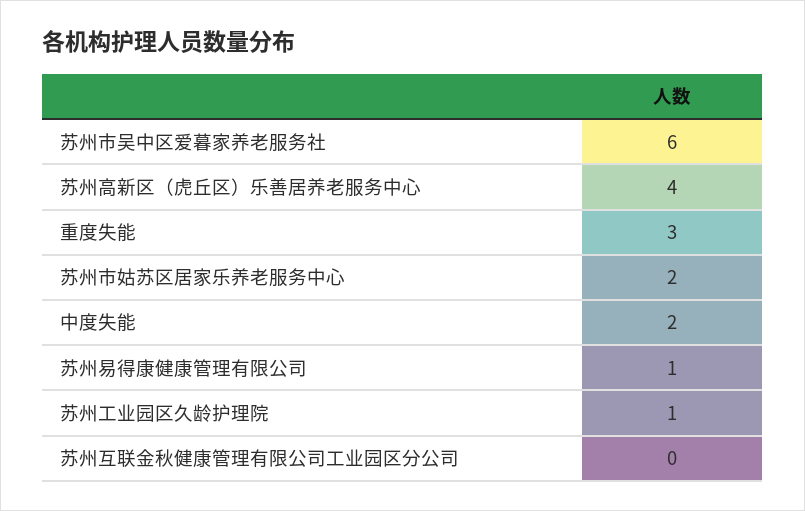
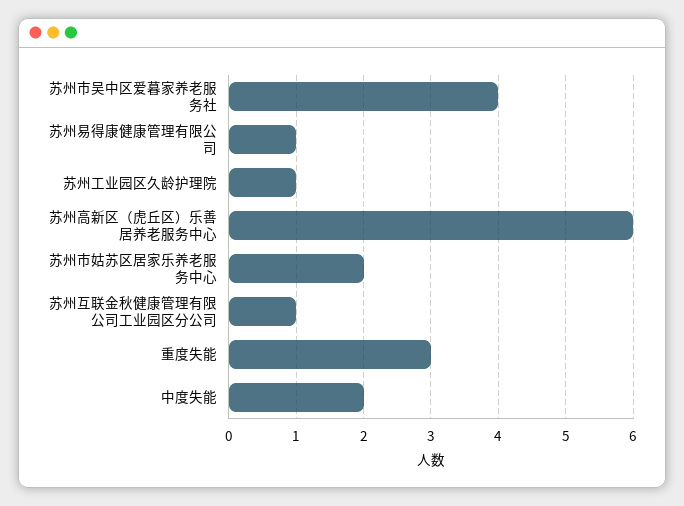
  {
-   "苏州市吴中区爱暮家养老服务社": 6,
+   "苏州市吴中区爱暮家养老服务社": 4,
-   "苏州高新区（虎丘区）乐善居养老服务中心": 4,
+   "苏州高新区（虎丘区）乐善居养老服务中心": 6,
    "重度失能": 3,
    "苏州市姑苏区居家乐养老服务中心": 2,
    "中度失能": 2,
    "苏州易得康健康管理有限公司": 1,
    "苏州工业园区久龄护理院": 1,
-   "苏州互联金秋健康管理有限公司工业园区分公司": 0
+   "苏州互联金秋健康管理有限公司工业园区分公司": 1
  }

